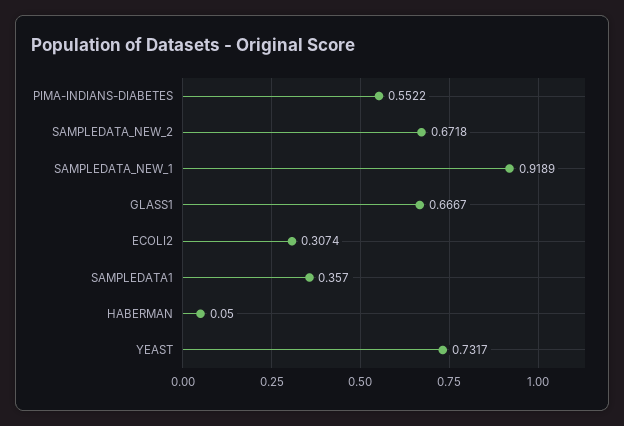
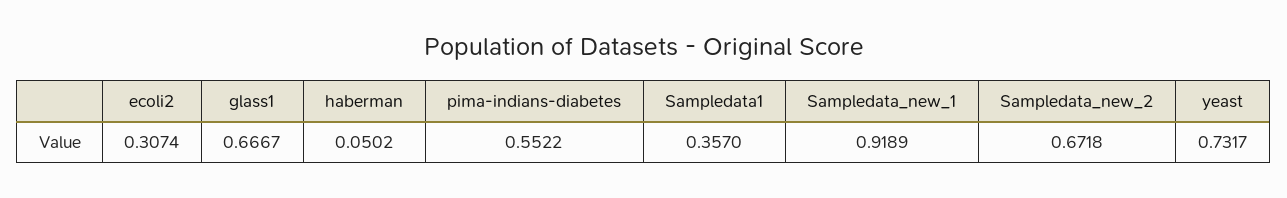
  {
    "PIMA-INDIANS-DIABETES": 0.5522,
    "SAMPLEDATA_NEW_2": 0.6718,
    "SAMPLEDATA_NEW_1": 0.9189,
    "GLASS1": 0.6667,
    "ECOLI2": 0.3074,
    "SAMPLEDATA1": 0.357,
-   "HABERMAN": 0.05,
+   "HABERMAN": 0.0502,
    "YEAST": 0.7317
  }

